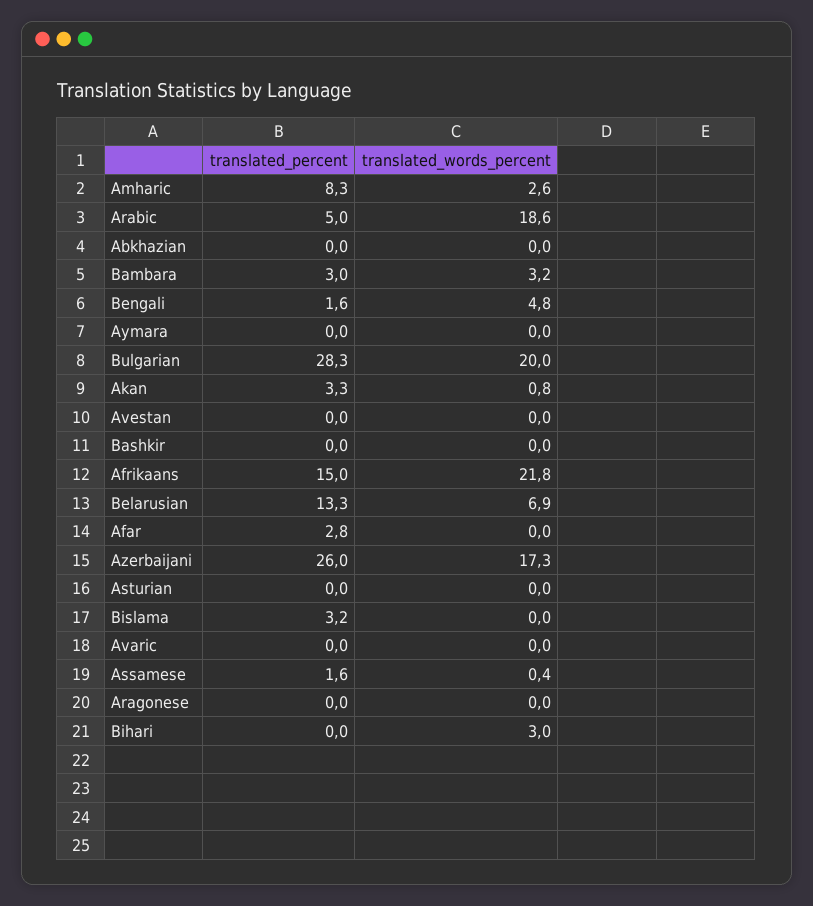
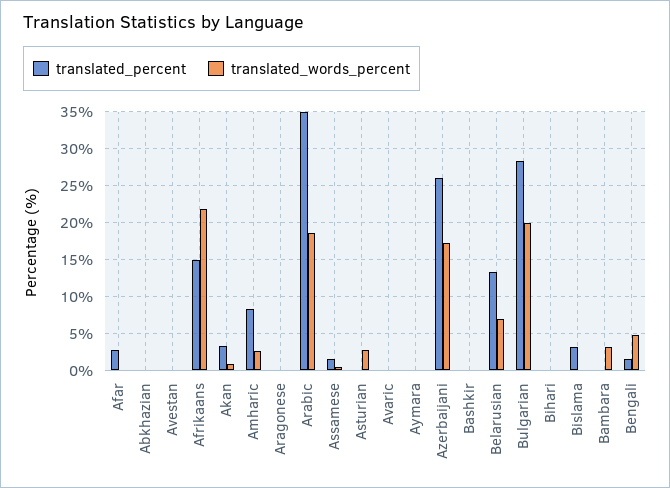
  {
    "translated_percent": {
      "Amharic": 8.3,
-     "Arabic": 5,
+     "Arabic": 35,
      "Abkhazian": 0,
-     "Bambara": 3,
+     "Bambara": 0,
      "Bengali": 1.6,
      "Aymara": 0,
      "Bulgarian": 28.3,
      "Akan": 3.3,
      "Avestan": 0,
      "Bashkir": 0,
      "Afrikaans": 15,
      "Belarusian": 13.3,
      "Afar": 2.8,
      "Azerbaijani": 26,
      "Asturian": 0,
      "Bislama": 3.2,
      "Avaric": 0,
      "Assamese": 1.6,
      "Aragonese": 0,
      "Bihari": 0
    },
    "translated_words_percent": {
      "Amharic": 2.6,
      "Arabic": 18.6,
      "Abkhazian": 0,
      "Bambara": 3.2,
      "Bengali": 4.8,
      "Aymara": 0,
      "Bulgarian": 20,
      "Akan": 0.8,
      "Avestan": 0,
      "Bashkir": 0,
      "Afrikaans": 21.8,
      "Belarusian": 6.9,
      "Afar": 0,
      "Azerbaijani": 17.3,
-     "Asturian": 0,
+     "Asturian": 3,
      "Bislama": 0,
      "Avaric": 0,
      "Assamese": 0.4,
      "Aragonese": 0,
-     "Bihari": 3
+     "Bihari": 0
    }
  }

